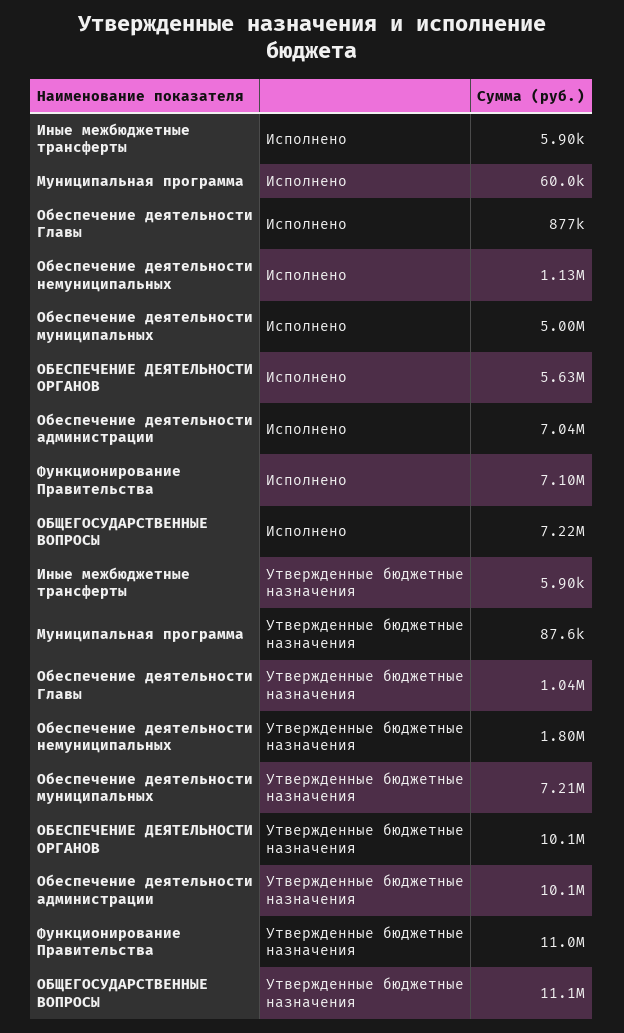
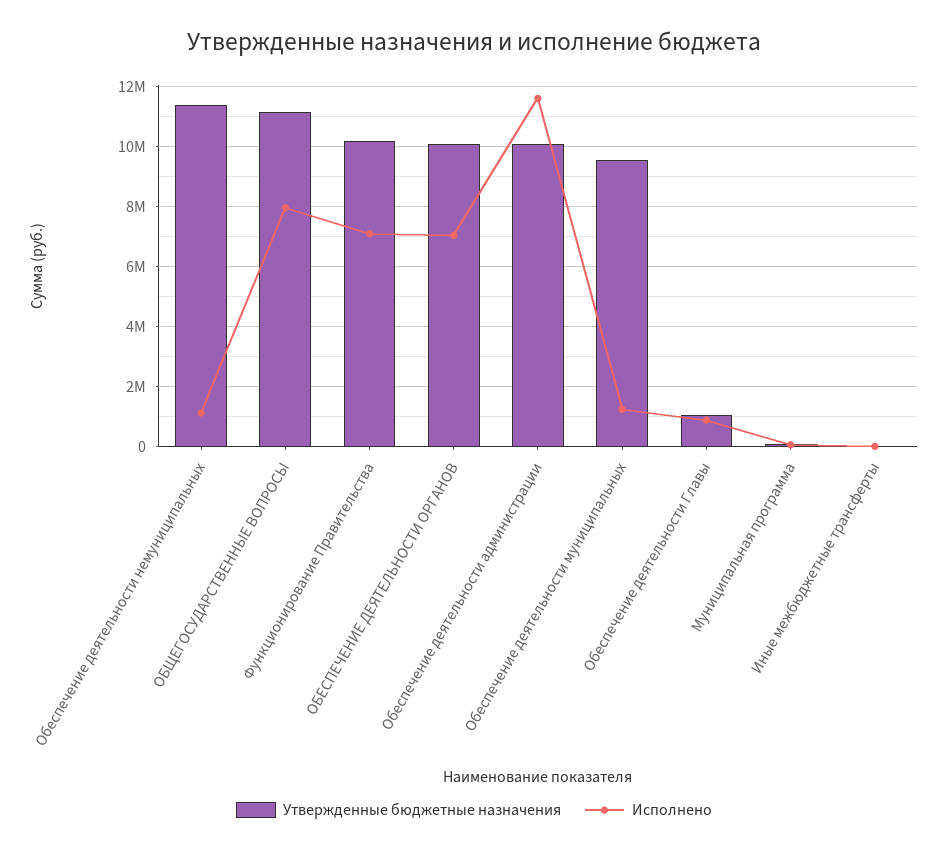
  {
    "Исполнено": {
      "Иные межбюджетные трансферты": 5900,
      "Муниципальная программа": 60000,
      "Обеспечение деятельности Главы": 877000,
      "Обеспечение деятельности немуниципальных": 1130000,
-     "Обеспечение деятельности муниципальных": 5000000,
+     "Обеспечение деятельности муниципальных": 1200000,
-     "ОБЕСПЕЧЕНИЕ ДЕЯТЕЛЬНОСТИ ОРГАНОВ": 5630000,
+     "ОБЕСПЕЧЕНИЕ ДЕЯТЕЛЬНОСТИ ОРГАНОВ": 7000000,
-     "Обеспечение деятельности администрации": 7040000,
+     "Обеспечение деятельности администрации": 11600000,
      "Функционирование Правительства": 7100000,
-     "ОБЩЕГОСУДАРСТВЕННЫЕ ВОПРОСЫ": 7220000
+     "ОБЩЕГОСУДАРСТВЕННЫЕ ВОПРОСЫ": 8000000
    },
    "Утвержденные бюджетные назначения": {
      "Иные межбюджетные трансферты": 5900,
      "Муниципальная программа": 87600,
      "Обеспечение деятельности Главы": 1040000,
-     "Обеспечение деятельности немуниципальных": 1800000,
+     "Обеспечение деятельности немуниципальных": 11400000,
-     "Обеспечение деятельности муниципальных": 7210000,
+     "Обеспечение деятельности муниципальных": 9600000,
      "ОБЕСПЕЧЕНИЕ ДЕЯТЕЛЬНОСТИ ОРГАНОВ": 10100000,
      "Обеспечение деятельности администрации": 10100000,
-     "Функционирование Правительства": 11000000,
+     "Функционирование Правительства": 10200000,
      "ОБЩЕГОСУДАРСТВЕННЫЕ ВОПРОСЫ": 11100000
    }
  }

